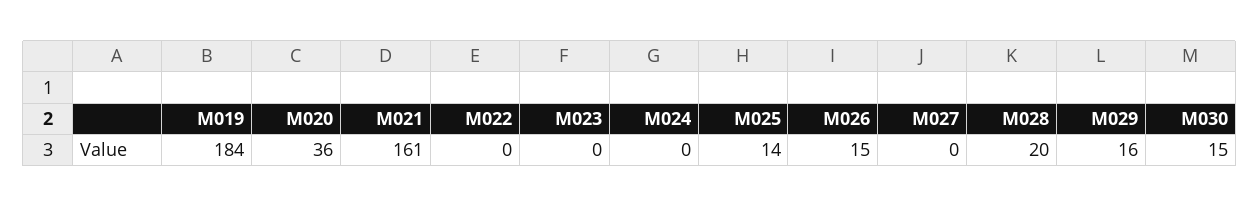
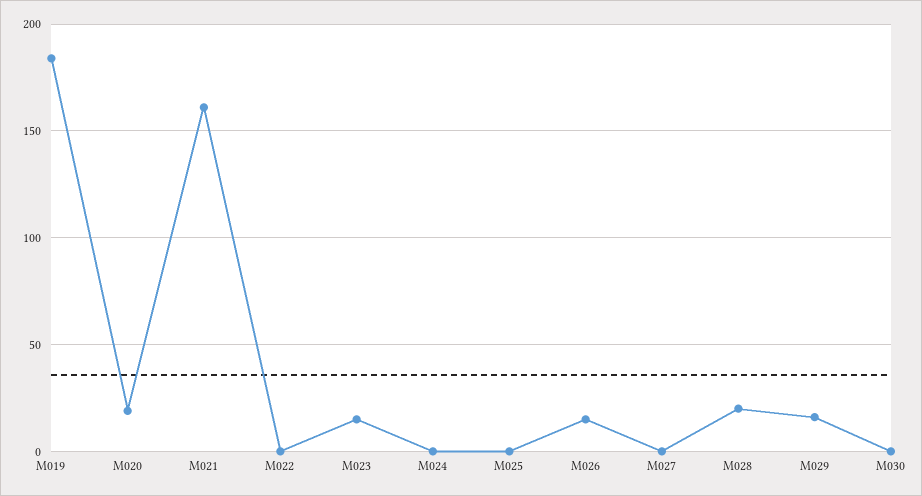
  {
    "M019": 184,
-   "M020": 36,
+   "M020": 20,
    "M021": 161,
    "M022": 0,
-   "M023": 0,
+   "M023": 15,
    "M024": 0,
-   "M025": 14,
+   "M025": 0,
    "M026": 15,
    "M027": 0,
    "M028": 20,
    "M029": 16,
-   "M030": 15
+   "M030": 0
  }

